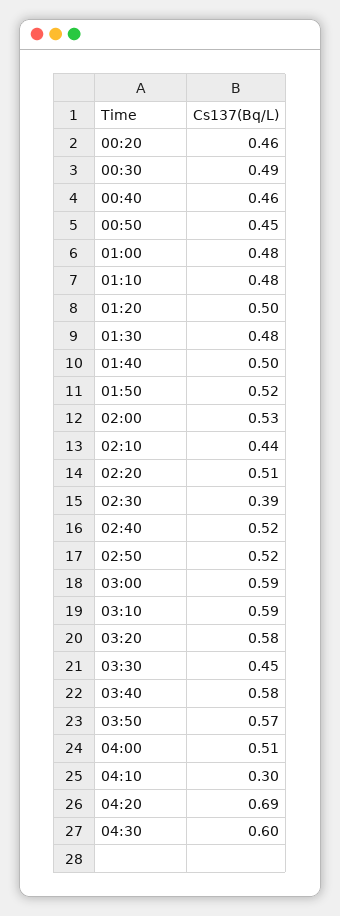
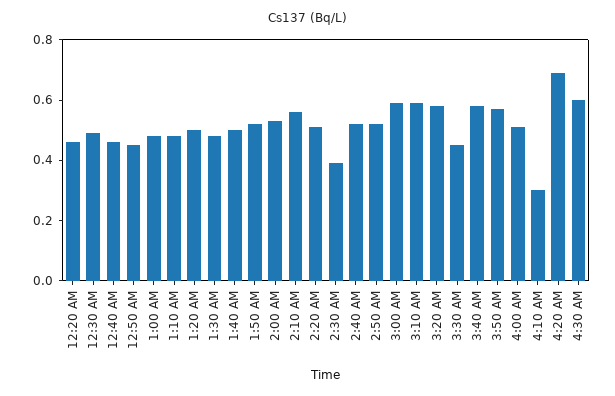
  {
    "00:20": 0.46,
    "00:30": 0.49,
    "00:40": 0.46,
    "00:50": 0.45,
    "01:00": 0.48,
    "01:10": 0.48,
    "01:20": 0.5,
    "01:30": 0.48,
    "01:40": 0.5,
    "01:50": 0.52,
    "02:00": 0.53,
-   "02:10": 0.44,
+   "02:10": 0.55,
    "02:20": 0.51,
    "02:30": 0.39,
    "02:40": 0.52,
    "02:50": 0.52,
    "03:00": 0.59,
    "03:10": 0.59,
    "03:20": 0.58,
    "03:30": 0.45,
    "03:40": 0.58,
    "03:50": 0.57,
    "04:00": 0.51,
    "04:10": 0.3,
    "04:20": 0.69,
    "04:30": 0.6
  }

